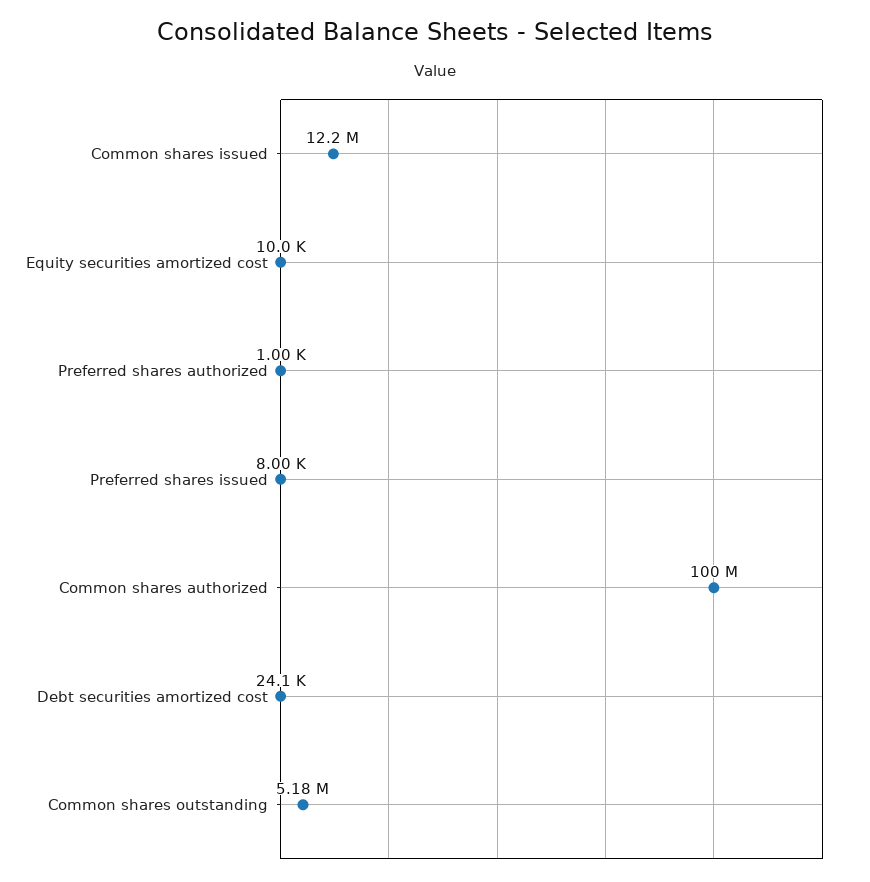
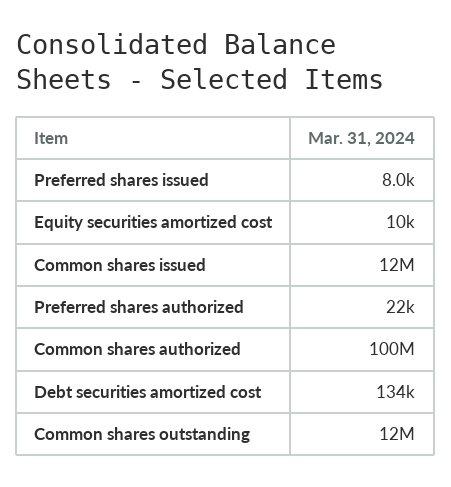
  {
    "Common shares issued": 12200000,
    "Equity securities amortized cost": 10000,
-   "Preferred shares authorized": 1000,
+   "Preferred shares authorized": 22000,
    "Preferred shares issued": 8000,
    "Common shares authorized": 100000000,
-   "Debt securities amortized cost": 24100,
+   "Debt securities amortized cost": 134000,
-   "Common shares outstanding": 5180000
+   "Common shares outstanding": 12000000
  }

